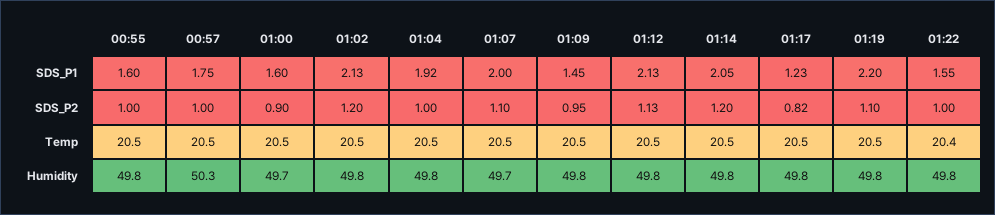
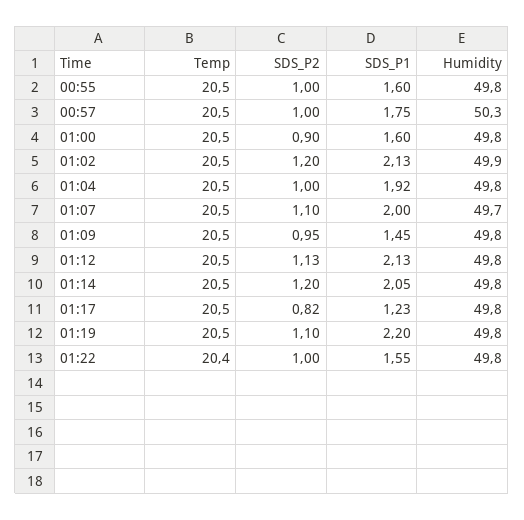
  {
    "00:55": {
      "SDS_P1": 1.6,
      "SDS_P2": 1,
      "Temp": 20.5,
      "Humidity": 49.8
    },
    "00:57": {
      "SDS_P1": 1.75,
      "SDS_P2": 1,
      "Temp": 20.5,
      "Humidity": 50.3
    },
    "01:00": {
      "SDS_P1": 1.6,
      "SDS_P2": 0.9,
      "Temp": 20.5,
-     "Humidity": 49.7
+     "Humidity": 49.8
    },
    "01:02": {
      "SDS_P1": 2.13,
      "SDS_P2": 1.2,
      "Temp": 20.5,
-     "Humidity": 49.8
+     "Humidity": 49.9
    },
    "01:04": {
      "SDS_P1": 1.92,
      "SDS_P2": 1,
      "Temp": 20.5,
      "Humidity": 49.8
    },
    "01:07": {
      "SDS_P1": 2,
      "SDS_P2": 1.1,
      "Temp": 20.5,
      "Humidity": 49.7
    },
    "01:09": {
      "SDS_P1": 1.45,
      "SDS_P2": 0.95,
      "Temp": 20.5,
      "Humidity": 49.8
    },
    "01:12": {
      "SDS_P1": 2.13,
      "SDS_P2": 1.13,
      "Temp": 20.5,
      "Humidity": 49.8
    },
    "01:14": {
      "SDS_P1": 2.05,
      "SDS_P2": 1.2,
      "Temp": 20.5,
      "Humidity": 49.8
    },
    "01:17": {
      "SDS_P1": 1.23,
      "SDS_P2": 0.82,
      "Temp": 20.5,
      "Humidity": 49.8
    },
    "01:19": {
      "SDS_P1": 2.2,
      "SDS_P2": 1.1,
      "Temp": 20.5,
      "Humidity": 49.8
    },
    "01:22": {
      "SDS_P1": 1.55,
      "SDS_P2": 1,
      "Temp": 20.4,
      "Humidity": 49.8
    }
  }

